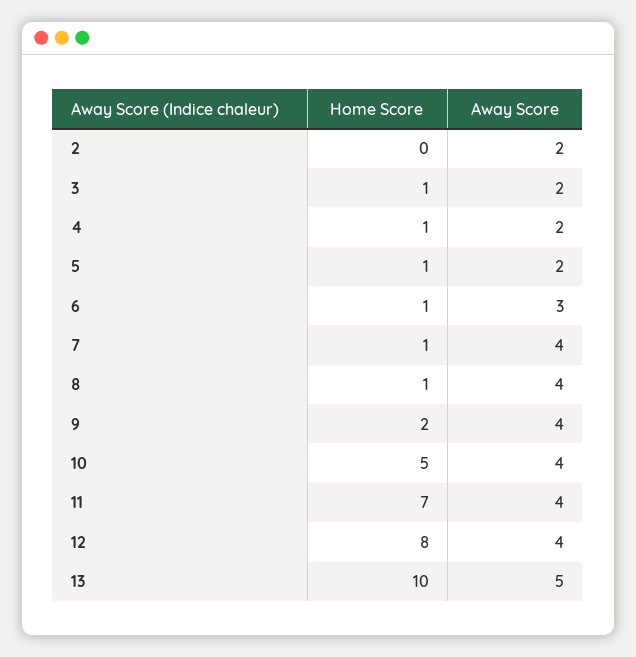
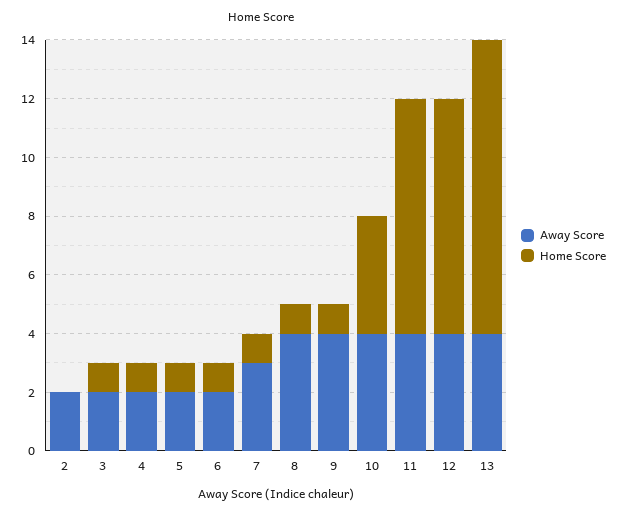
  {
    "Home Score": {
      "2": 0,
      "3": 1,
      "4": 1,
      "5": 1,
      "6": 1,
      "7": 1,
      "8": 1,
-     "9": 2,
+     "9": 1,
-     "10": 5,
+     "10": 4,
-     "11": 7,
+     "11": 8,
      "12": 8,
      "13": 10
    },
    "Away Score": {
      "2": 2,
      "3": 2,
      "4": 2,
      "5": 2,
-     "6": 3,
+     "6": 2,
-     "7": 4,
+     "7": 3,
      "8": 4,
      "9": 4,
      "10": 4,
      "11": 4,
      "12": 4,
-     "13": 5
+     "13": 4
    }
  }

